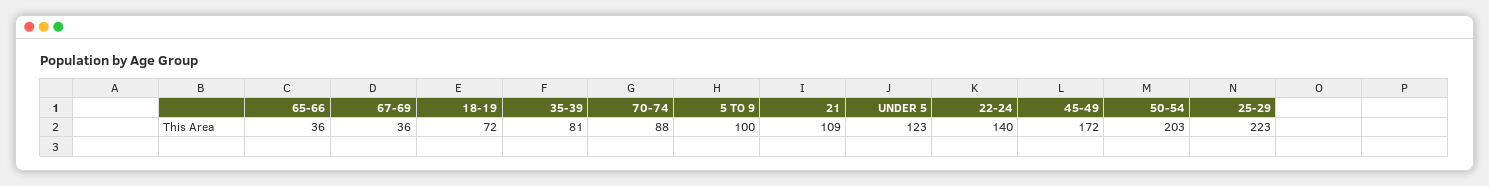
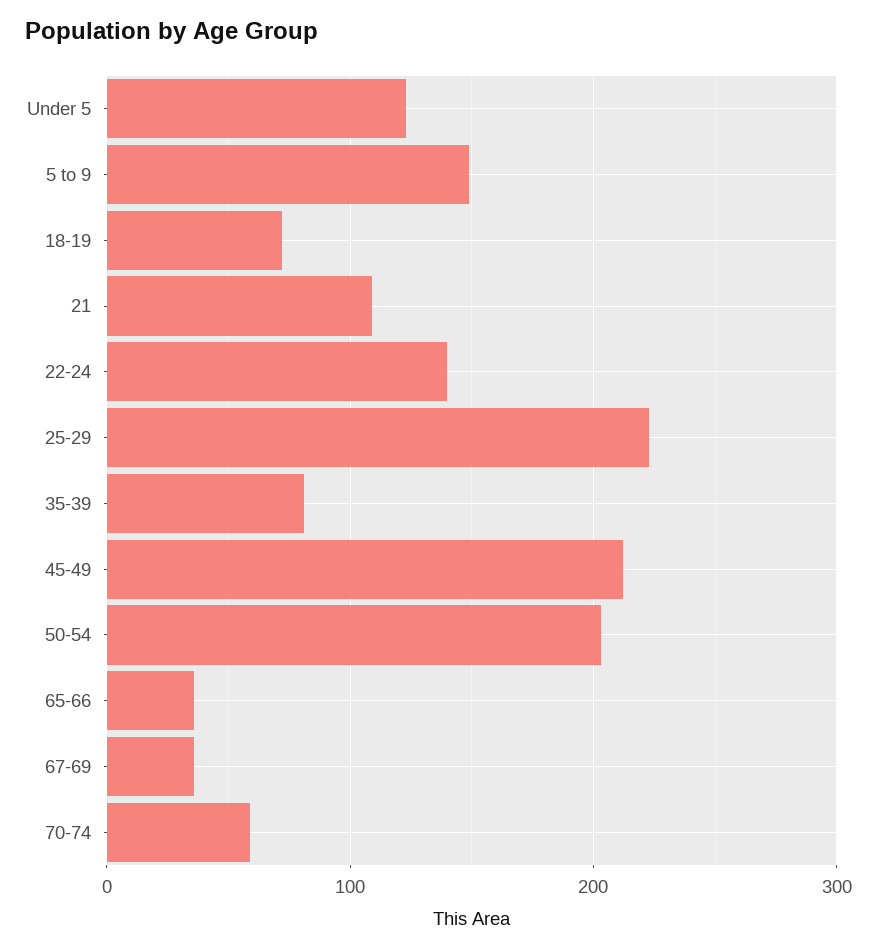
  {
    "65-66": 36,
    "67-69": 36,
    "18-19": 72,
    "35-39": 81,
-   "70-74": 88,
+   "70-74": 60,
-   "5 TO 9": 100,
+   "5 TO 9": 150,
    "21": 109,
    "UNDER 5": 123,
    "22-24": 140,
-   "45-49": 172,
+   "45-49": 210,
    "50-54": 203,
    "25-29": 223
  }

